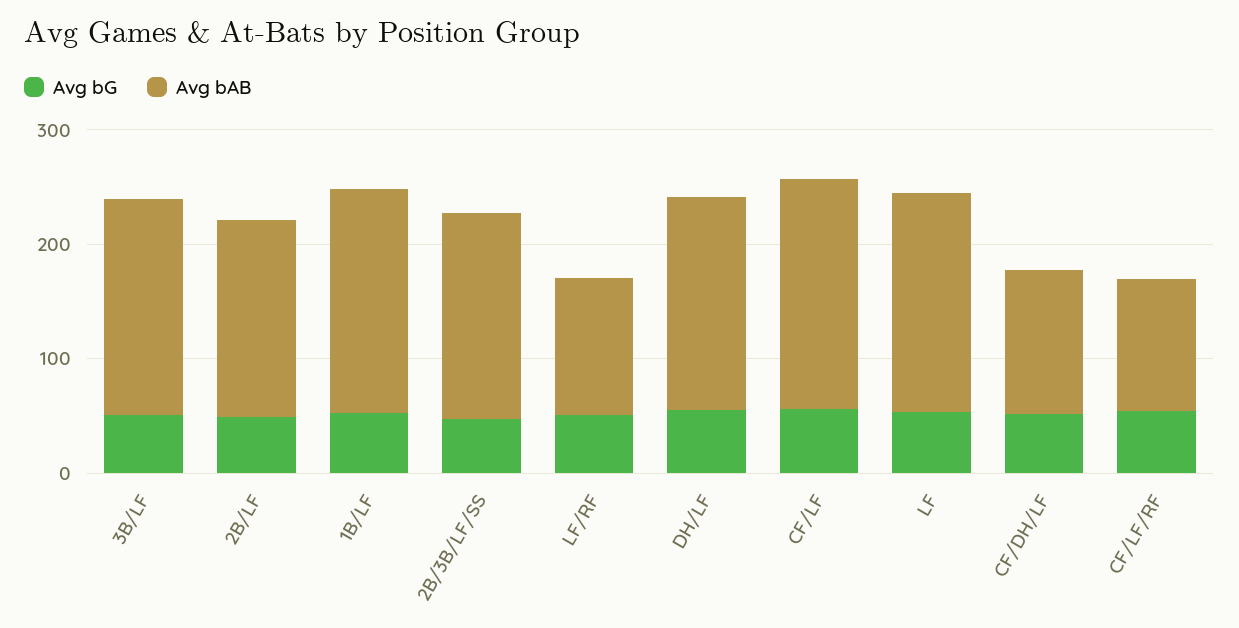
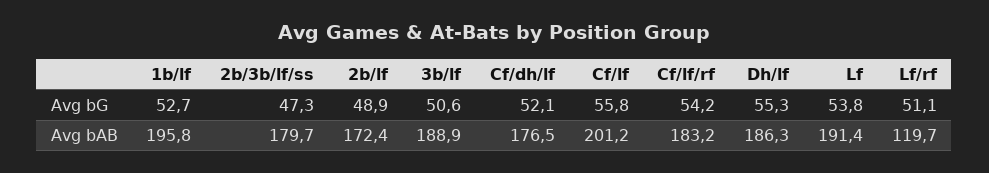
  {
    "Avg bG": {
      "3B/LF": 50.6,
      "2B/LF": 48.9,
      "1B/LF": 52.7,
      "2B/3B/LF/SS": 47.3,
      "LF/RF": 51.1,
      "DH/LF": 55.3,
      "CF/LF": 55.8,
      "LF": 53.8,
      "CF/DH/LF": 52.1,
      "CF/LF/RF": 54.2
    },
    "Avg bAB": {
      "3B/LF": 188.9,
      "2B/LF": 172.4,
      "1B/LF": 195.8,
      "2B/3B/LF/SS": 179.7,
      "LF/RF": 119.7,
      "DH/LF": 186.3,
      "CF/LF": 201.2,
      "LF": 191.4,
-     "CF/DH/LF": 120,
+     "CF/DH/LF": 176.5,
-     "CF/LF/RF": 120
+     "CF/LF/RF": 183.2
    }
  }

